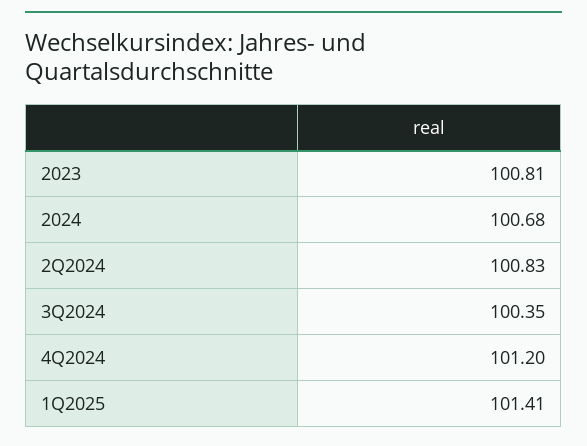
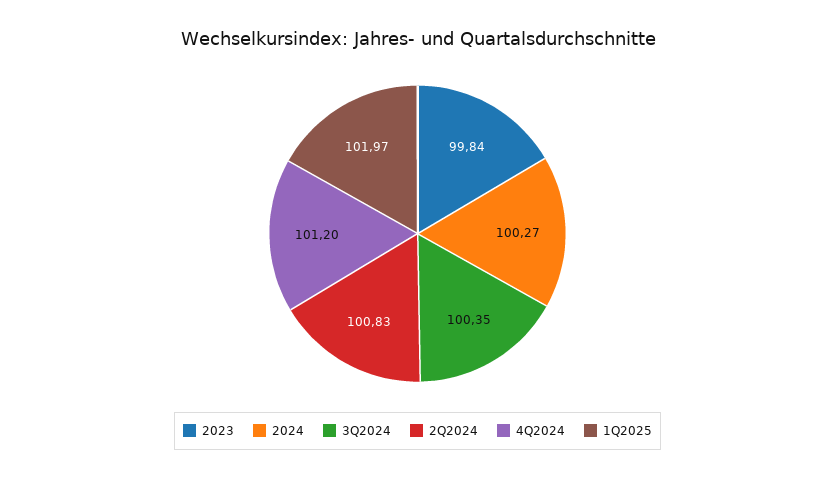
  {
-   "2023": 100.81,
+   "2023": 99.84,
-   "2024": 100.68,
+   "2024": 100.27,
    "2Q2024": 100.83,
    "3Q2024": 100.35,
    "4Q2024": 101.2,
-   "1Q2025": 101.41
+   "1Q2025": 101.97
  }

